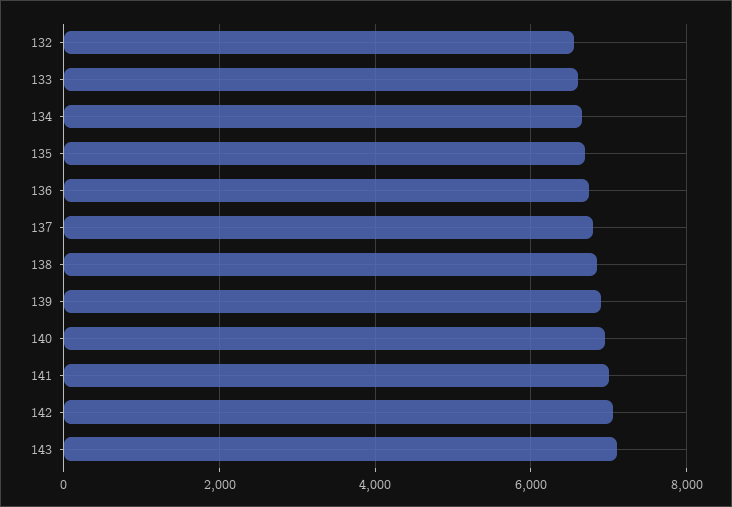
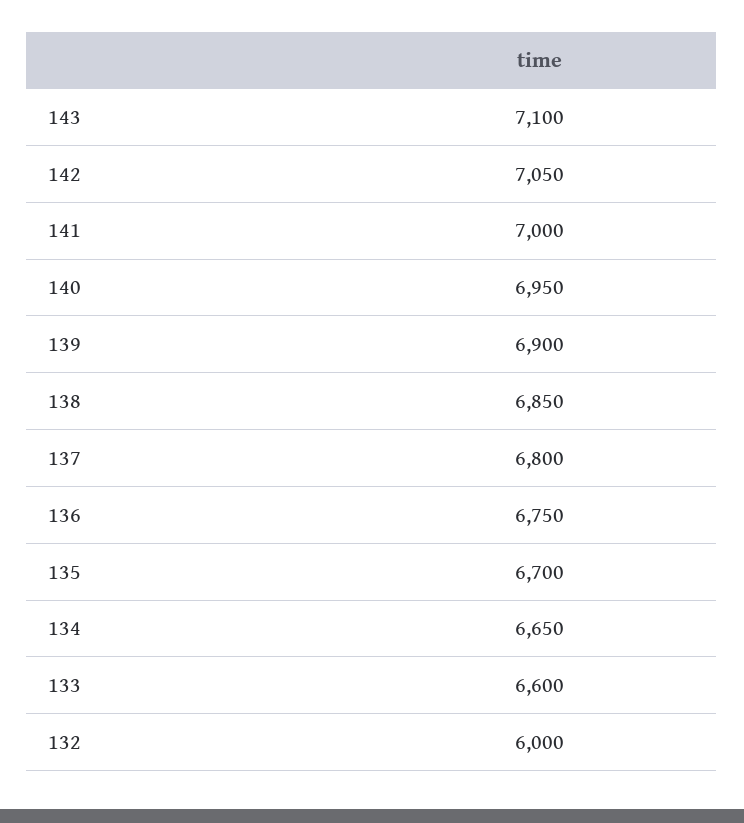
  {
-   "132": 6600,
+   "132": 6000,
    "133": 6600,
    "134": 6650,
    "135": 6700,
    "136": 6750,
    "137": 6800,
    "138": 6850,
    "139": 6900,
    "140": 6950,
    "141": 7000,
    "142": 7050,
    "143": 7100
  }

